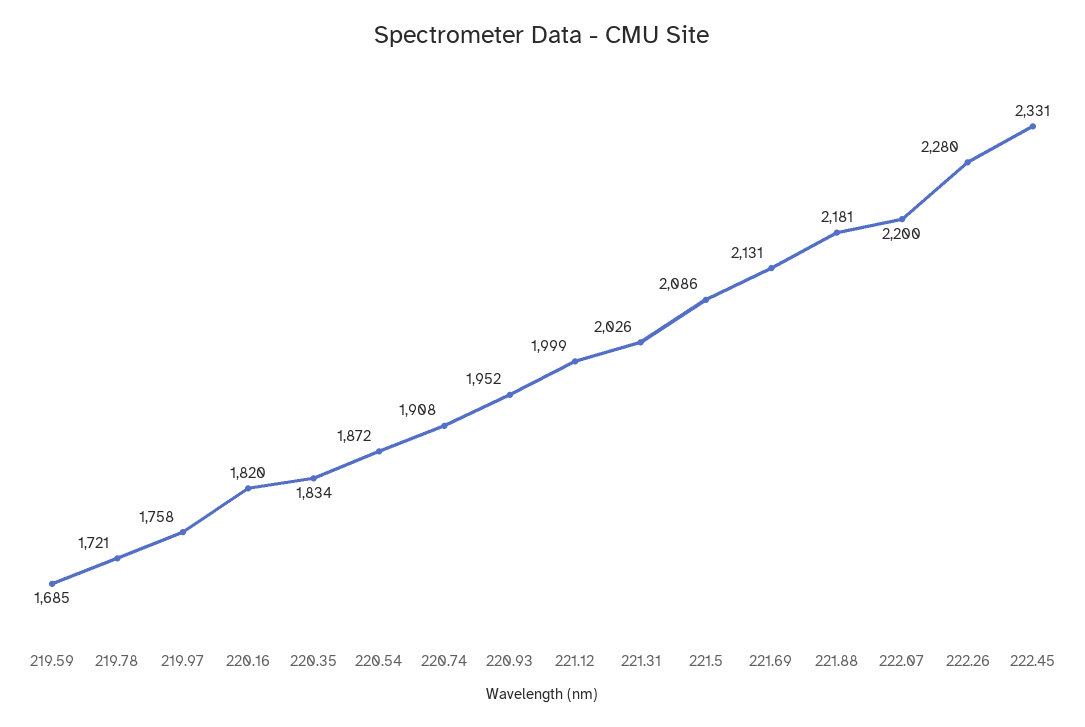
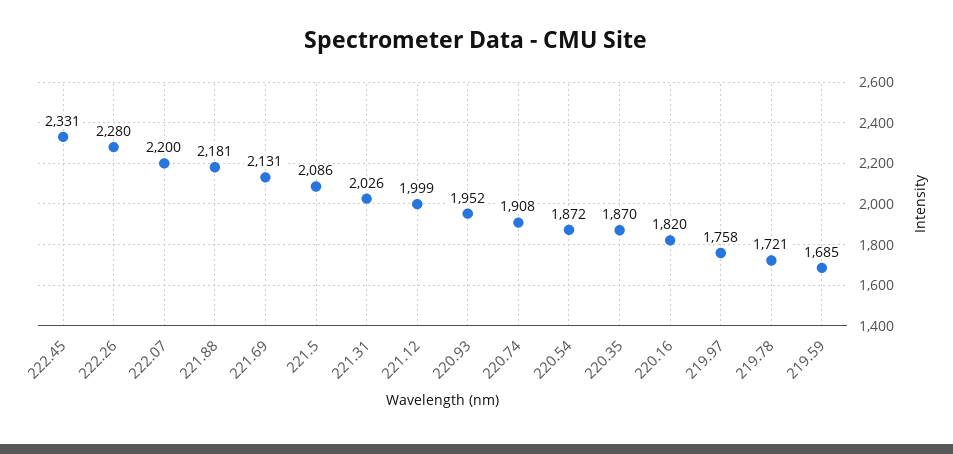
  {
    "219.59": 1685,
    "219.78": 1721,
    "219.97": 1758,
    "220.16": 1820,
-   "220.35": 1834,
+   "220.35": 1870,
    "220.54": 1872,
    "220.74": 1908,
    "220.93": 1952,
    "221.12": 1999,
    "221.31": 2026,
    "221.5": 2086,
    "221.69": 2131,
    "221.88": 2181,
    "222.07": 2200,
    "222.26": 2280,
    "222.45": 2331
  }

